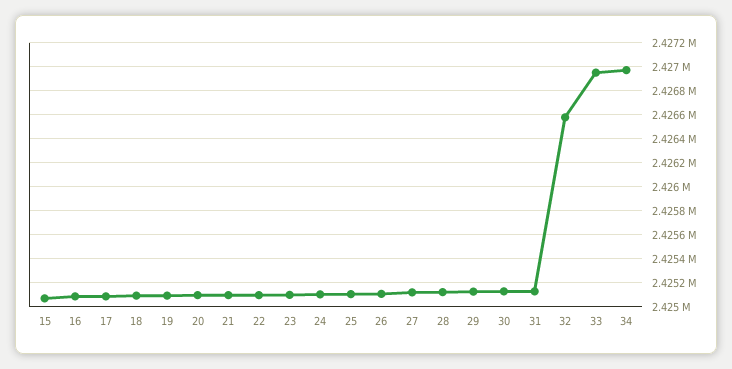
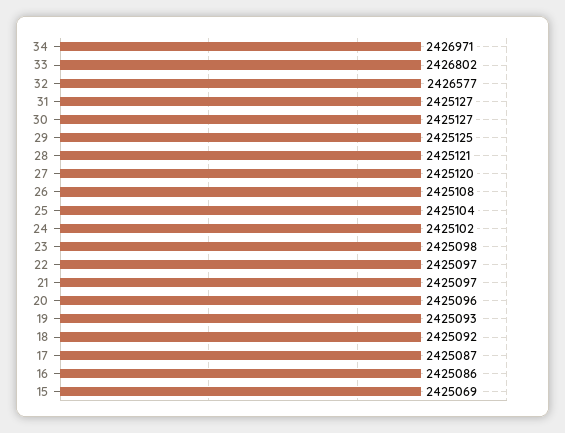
  {
    "15": 2425069,
    "16": 2425086,
    "17": 2425087,
    "18": 2425092,
    "19": 2425093,
    "20": 2425096,
    "21": 2425097,
    "22": 2425097,
    "23": 2425098,
    "24": 2425102,
    "25": 2425104,
    "26": 2425108,
    "27": 2425120,
    "28": 2425121,
    "29": 2425125,
    "30": 2425127,
    "31": 2425127,
    "32": 2426577,
-   "33": 2426950,
+   "33": 2426802,
    "34": 2426971
  }

